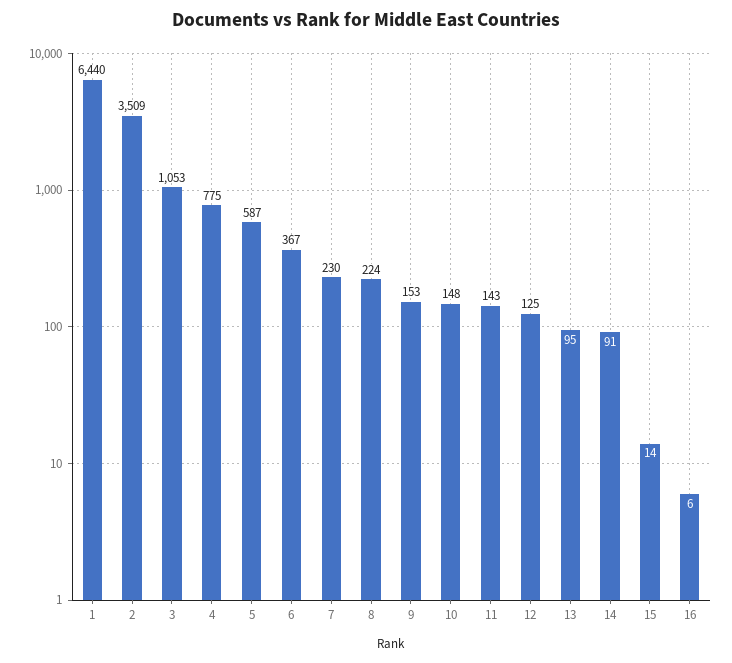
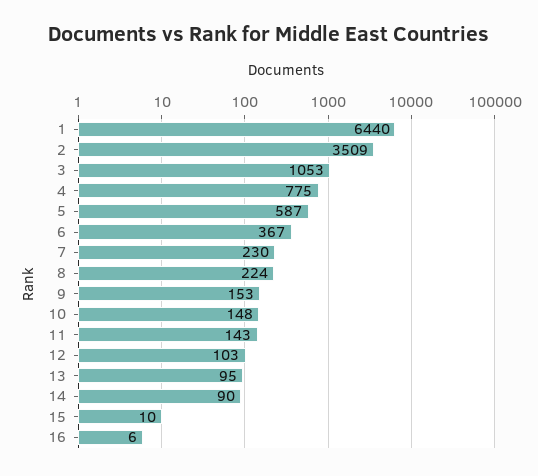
  {
    "1": 6440,
    "2": 3509,
    "3": 1053,
    "4": 775,
    "5": 587,
    "6": 367,
    "7": 230,
    "8": 224,
    "9": 153,
    "10": 148,
    "11": 143,
-   "12": 125,
+   "12": 103,
    "13": 95,
-   "14": 91,
+   "14": 90,
-   "15": 14,
+   "15": 10,
    "16": 6
  }

